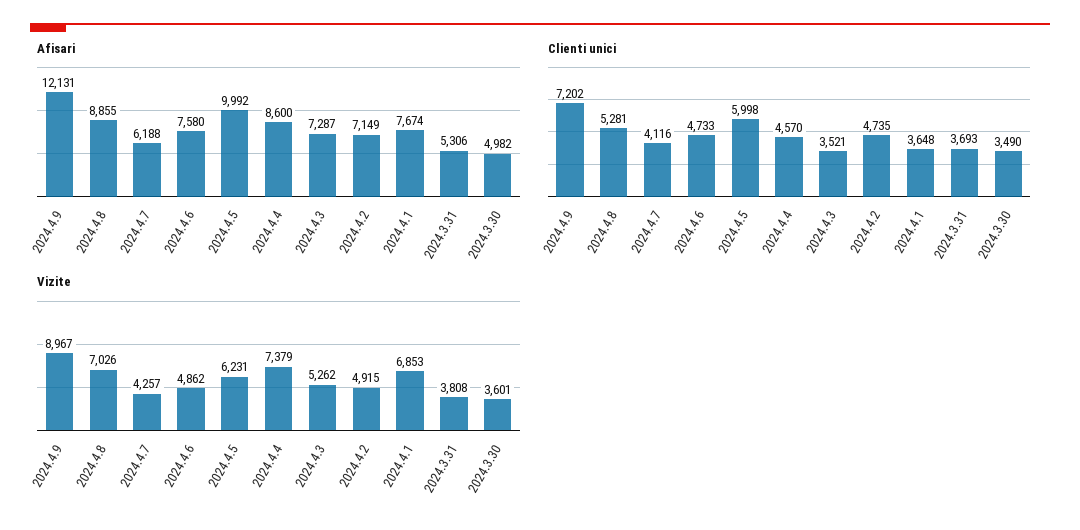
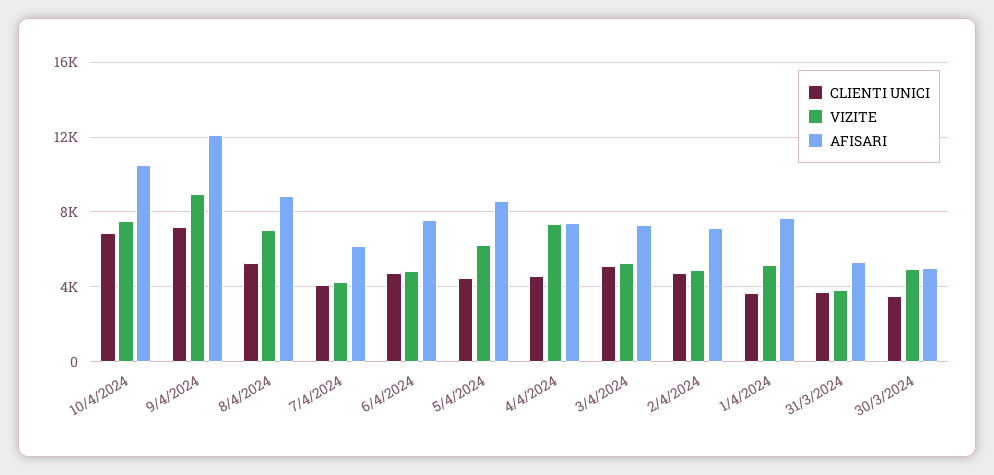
  {
    "Afisari": {
      "2024.4.9": 12131,
      "2024.4.8": 8855,
      "2024.4.7": 6188,
      "2024.4.6": 7580,
-     "2024.4.5": 9992,
+     "2024.4.5": 8500,
-     "2024.4.4": 8600,
+     "2024.4.4": 7500,
      "2024.4.3": 7287,
      "2024.4.2": 7149,
      "2024.4.1": 7674,
      "2024.3.31": 5306,
-     "2024.3.30": 4982
+     "2024.3.30": 4982,
+     "10/4/2024": 10500
    },
    "Clienti unici": {
      "2024.4.9": 7202,
      "2024.4.8": 5281,
      "2024.4.7": 4116,
      "2024.4.6": 4733,
-     "2024.4.5": 5998,
+     "2024.4.5": 4500,
      "2024.4.4": 4570,
-     "2024.4.3": 3521,
+     "2024.4.3": 5000,
      "2024.4.2": 4735,
      "2024.4.1": 3648,
      "2024.3.31": 3693,
-     "2024.3.30": 3490
+     "2024.3.30": 3490,
+     "10/4/2024": 7000
    },
    "Vizite": {
      "2024.4.9": 8967,
      "2024.4.8": 7026,
      "2024.4.7": 4257,
      "2024.4.6": 4862,
      "2024.4.5": 6231,
      "2024.4.4": 7379,
      "2024.4.3": 5262,
      "2024.4.2": 4915,
-     "2024.4.1": 6853,
+     "2024.4.1": 5000,
      "2024.3.31": 3808,
-     "2024.3.30": 3601
+     "2024.3.30": 5000,
+     "10/4/2024": 7500
    }
  }

